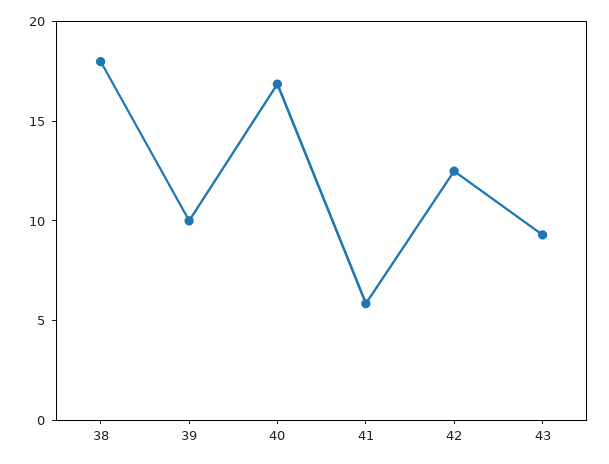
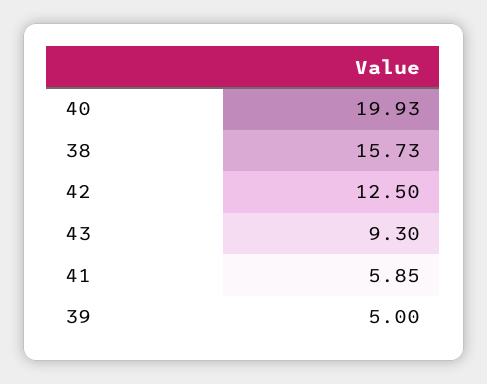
  {
-   "38": 18,
+   "38": 15.73,
-   "39": 10,
+   "39": 5,
-   "40": 17,
+   "40": 19.93,
    "41": 5.85,
    "42": 12.5,
    "43": 9.3
  }

